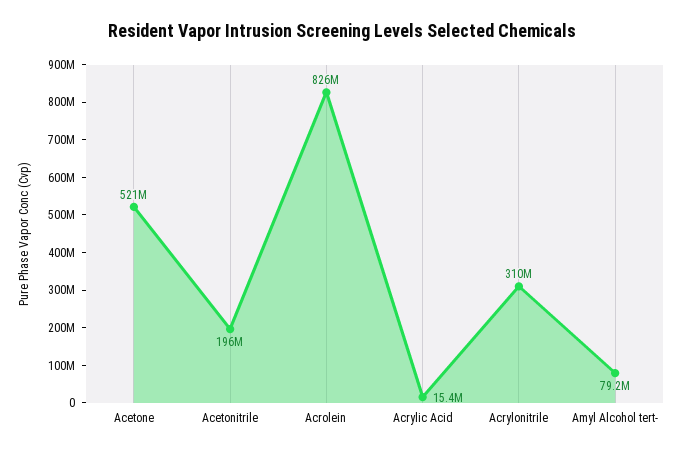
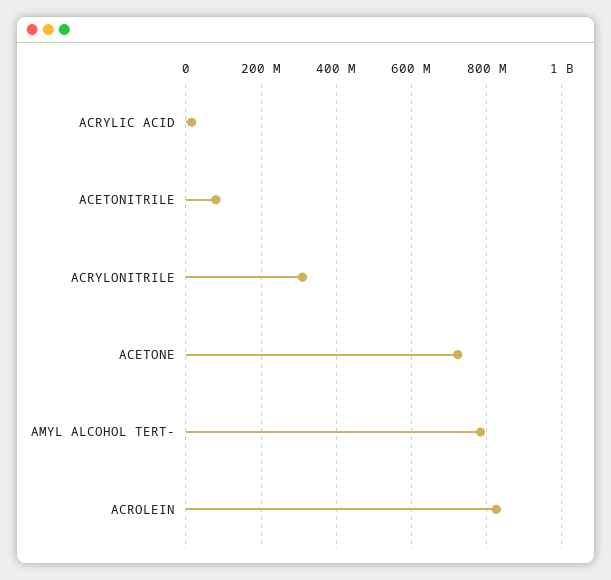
  {
-   "Acetone": 521000000,
+   "Acetone": 720000000,
-   "Acetonitrile": 196000000,
+   "Acetonitrile": 80000000,
    "Acrolein": 826000000,
    "Acrylic Acid": 15400000,
    "Acrylonitrile": 310000000,
-   "Amyl Alcohol tert-": 79200000
+   "Amyl Alcohol tert-": 780000000
  }

